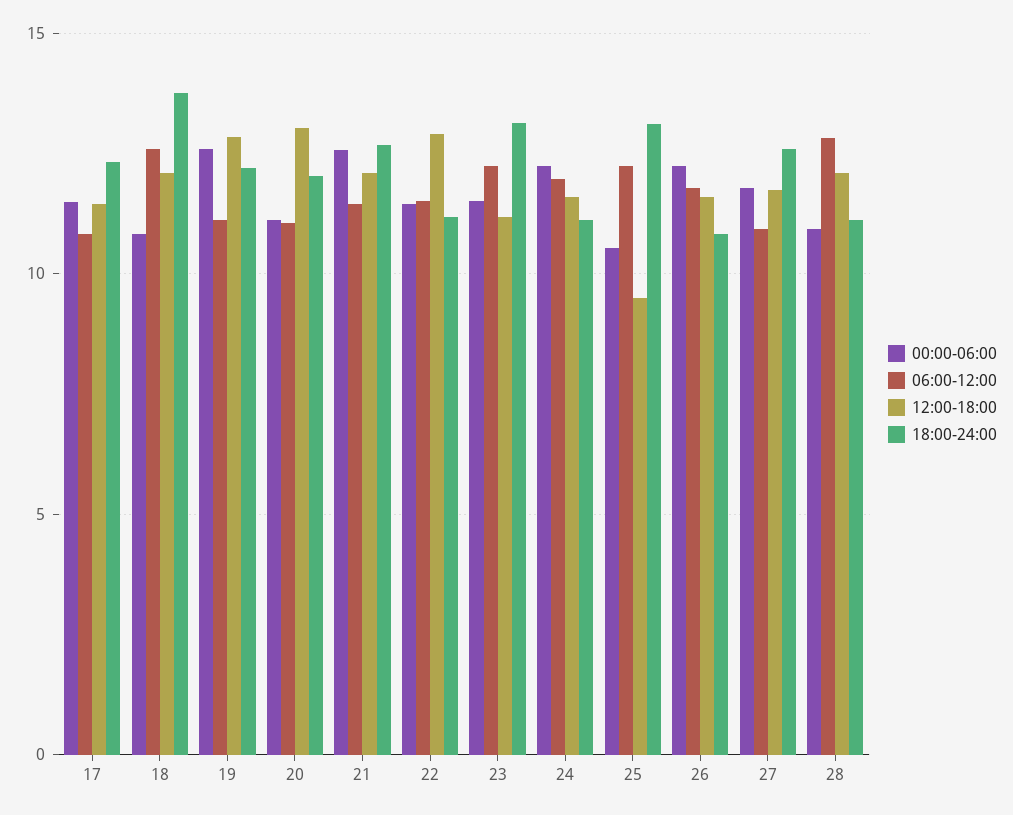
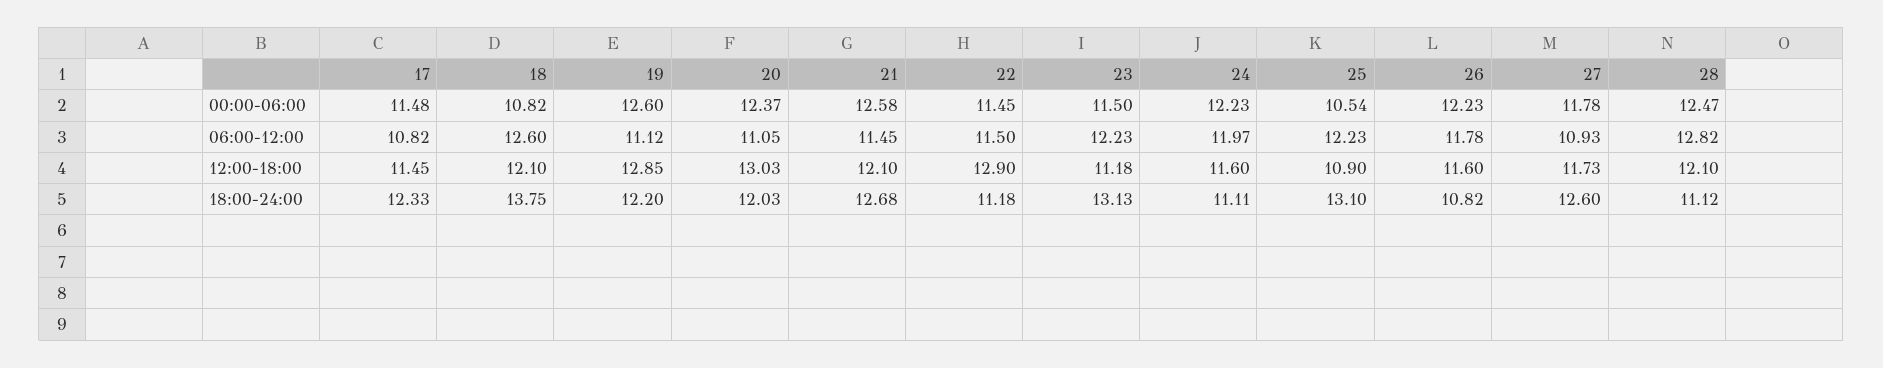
  {
    "00:00-06:00": {
      "17": 11.48,
      "18": 10.82,
      "19": 12.6,
-     "20": 11,
+     "20": 12.37,
      "21": 12.58,
      "22": 11.45,
      "23": 11.5,
      "24": 12.23,
      "25": 10.54,
      "26": 12.23,
      "27": 11.78,
-     "28": 11
+     "28": 12.47
    },
    "06:00-12:00": {
      "17": 10.82,
      "18": 12.6,
      "19": 11.12,
      "20": 11.05,
      "21": 11.45,
      "22": 11.5,
      "23": 12.23,
      "24": 11.97,
      "25": 12.23,
      "26": 11.78,
      "27": 10.93,
      "28": 12.82
    },
    "12:00-18:00": {
      "17": 11.45,
      "18": 12.1,
      "19": 12.85,
      "20": 13.03,
      "21": 12.1,
      "22": 12.9,
      "23": 11.18,
      "24": 11.6,
-     "25": 9.5,
+     "25": 10.9,
      "26": 11.6,
      "27": 11.73,
      "28": 12.1
    },
    "18:00-24:00": {
      "17": 12.33,
      "18": 13.75,
      "19": 12.2,
      "20": 12.03,
      "21": 12.68,
      "22": 11.18,
      "23": 13.13,
      "24": 11.11,
      "25": 13.1,
      "26": 10.82,
      "27": 12.6,
      "28": 11.12
    }
  }

